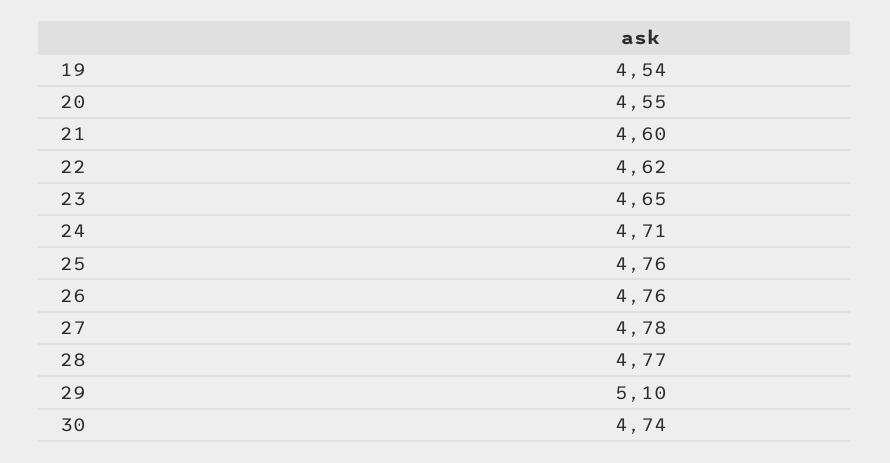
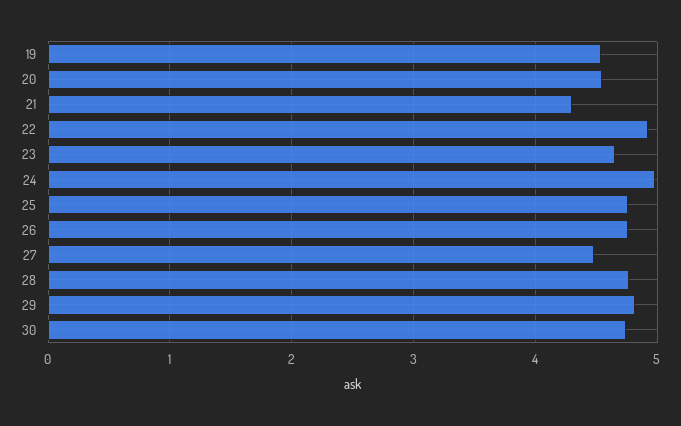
  {
    "19": 4.54,
    "20": 4.55,
-   "21": 4.6,
+   "21": 4.3,
-   "22": 4.62,
+   "22": 4.9,
    "23": 4.65,
-   "24": 4.71,
+   "24": 5,
    "25": 4.76,
    "26": 4.76,
-   "27": 4.78,
+   "27": 4.5,
    "28": 4.77,
-   "29": 5.1,
+   "29": 4.8,
    "30": 4.74
  }

